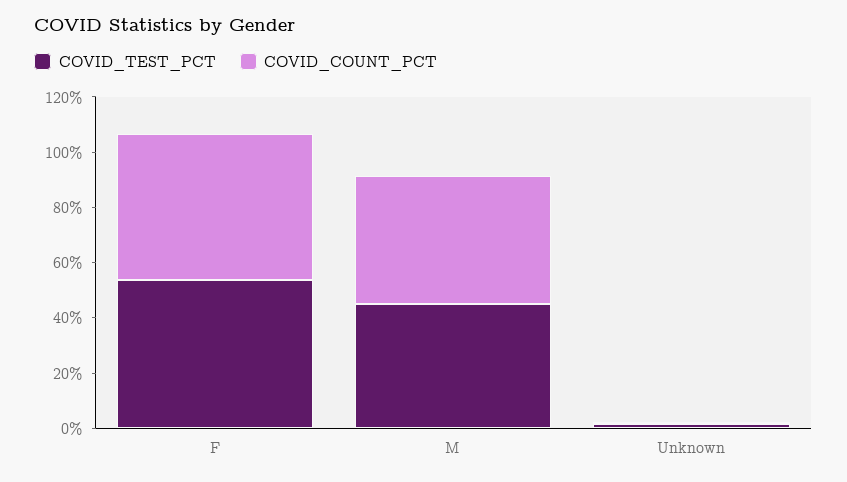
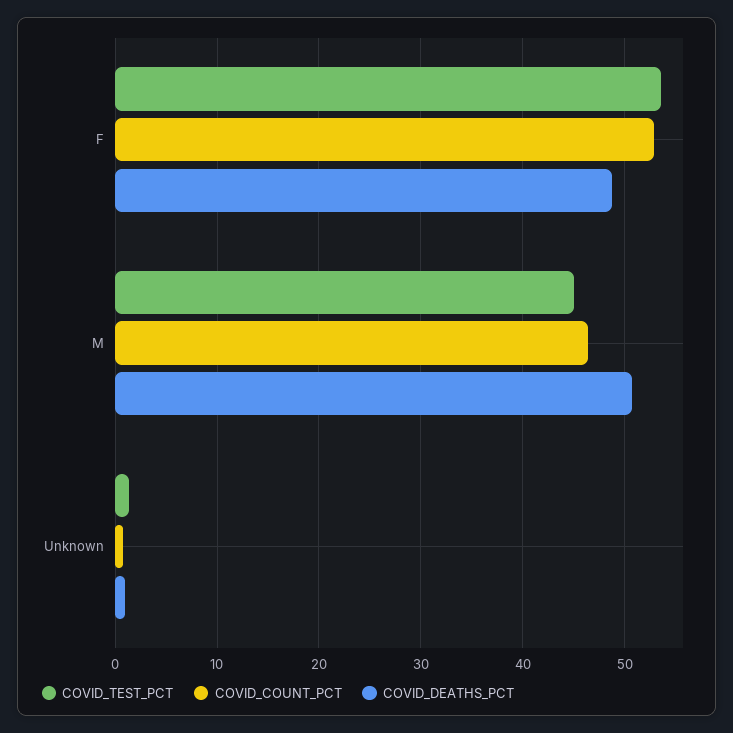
  {
    "COVID_TEST_PCT": {
      "F": 54,
      "M": 45,
      "Unknown": 1
    },
    "COVID_COUNT_PCT": {
      "F": 53,
      "M": 46,
      "Unknown": 1
-   }
+   },
+   "COVID_DEATHS_PCT": {
+     "F": 49,
+     "M": 51,
+     "Unknown": 1
+   }
  }

